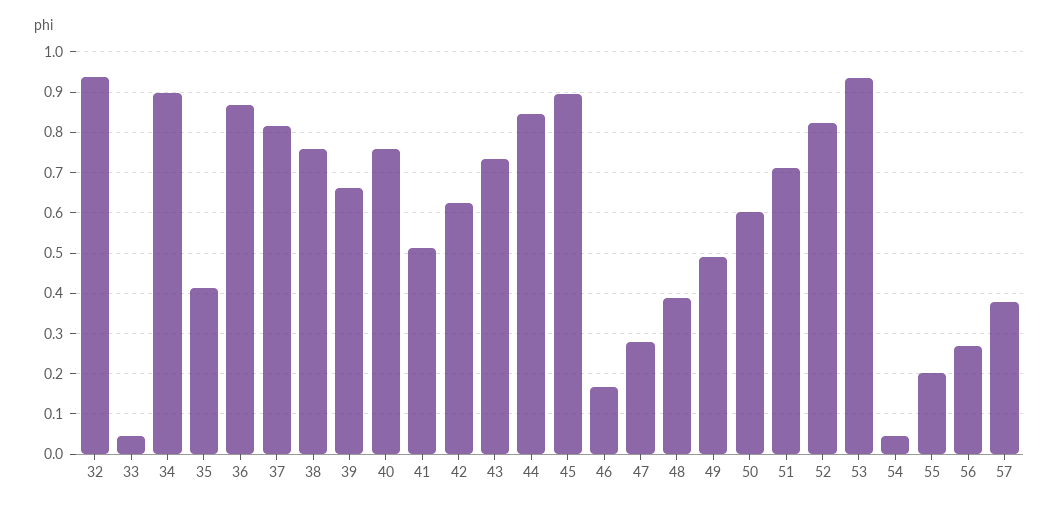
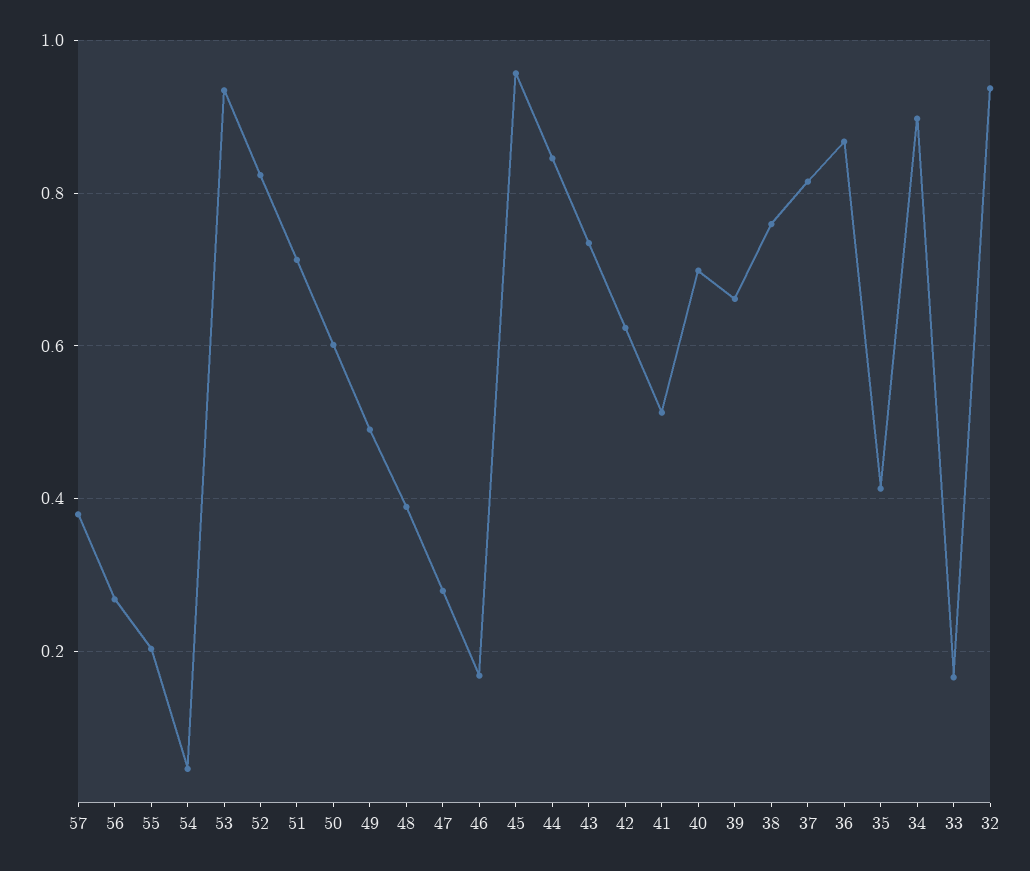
  {
    "32": 0.94,
-   "33": 0.04,
+   "33": 0.16,
    "34": 0.9,
    "35": 0.42,
    "36": 0.86,
    "37": 0.82,
    "38": 0.76,
    "39": 0.66,
-   "40": 0.76,
+   "40": 0.7,
    "41": 0.52,
    "42": 0.62,
    "43": 0.74,
    "44": 0.84,
-   "45": 0.9,
+   "45": 0.96,
    "46": 0.16,
    "47": 0.28,
    "48": 0.38,
    "49": 0.5,
    "50": 0.6,
    "51": 0.72,
    "52": 0.82,
    "53": 0.94,
    "54": 0.04,
    "55": 0.2,
    "56": 0.26,
    "57": 0.38
  }

